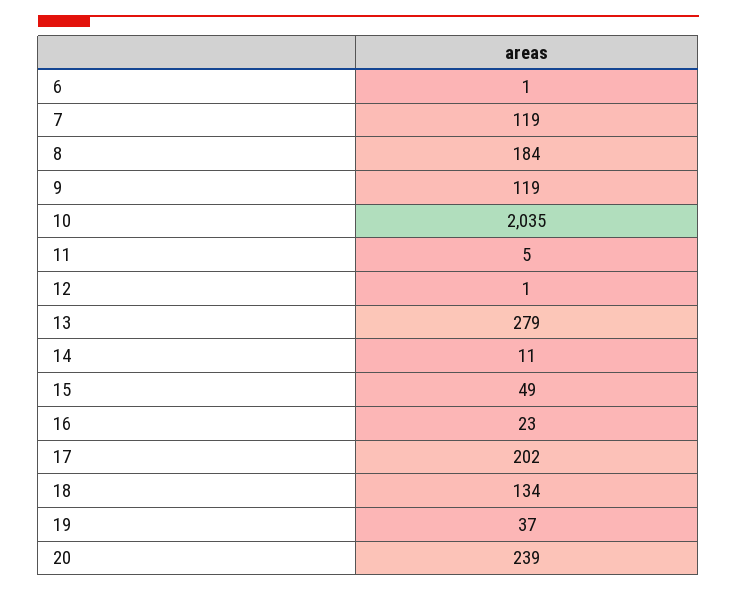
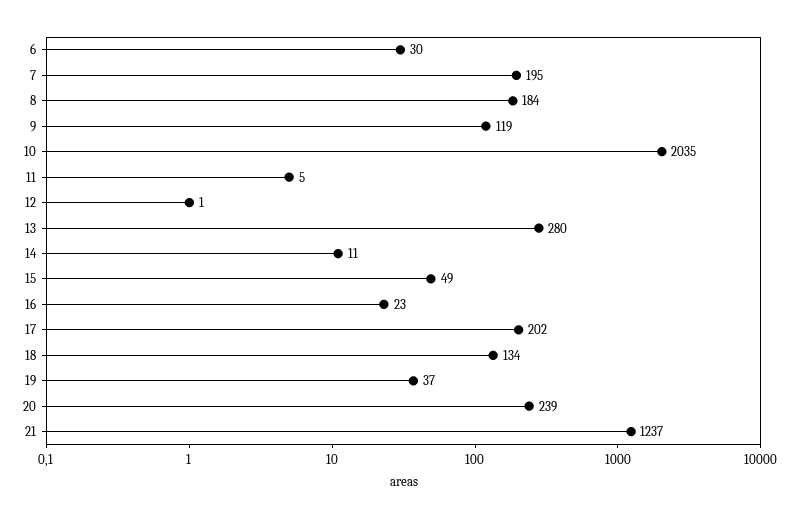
  {
-   "6": 1,
+   "6": 30,
-   "7": 119,
+   "7": 195,
    "8": 184,
    "9": 119,
    "10": 2035,
    "11": 5,
    "12": 1,
-   "13": 279,
+   "13": 280,
    "14": 11,
    "15": 49,
    "16": 23,
    "17": 202,
    "18": 134,
    "19": 37,
-   "20": 239
+   "20": 239,
+   "21": 1237
  }

